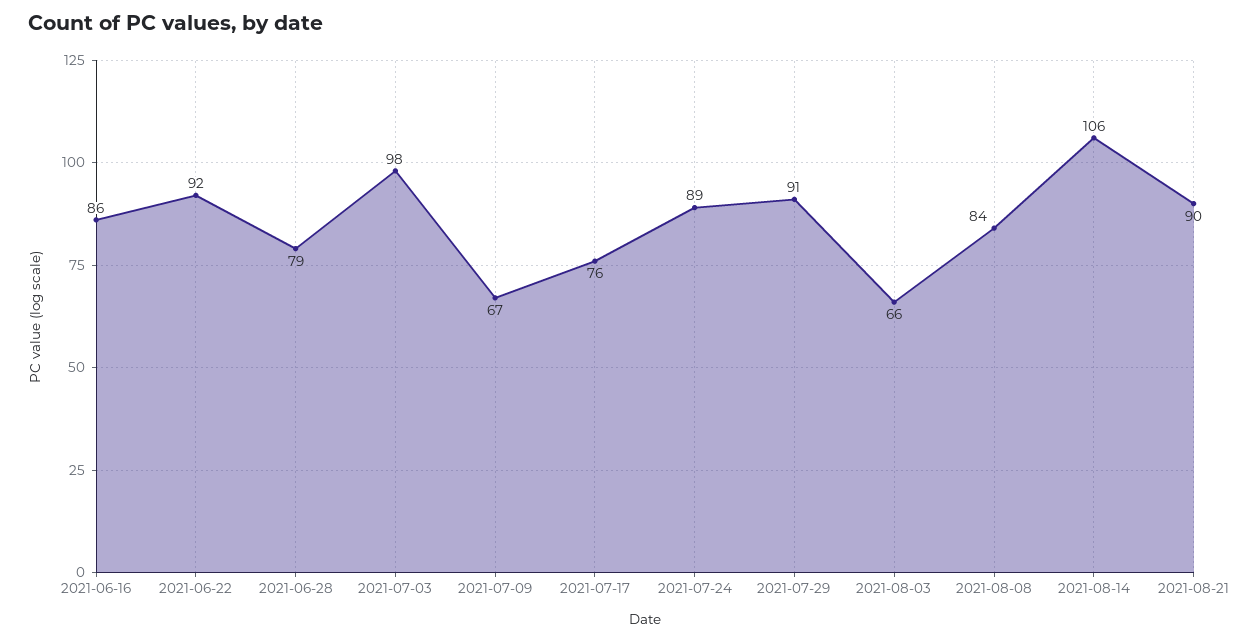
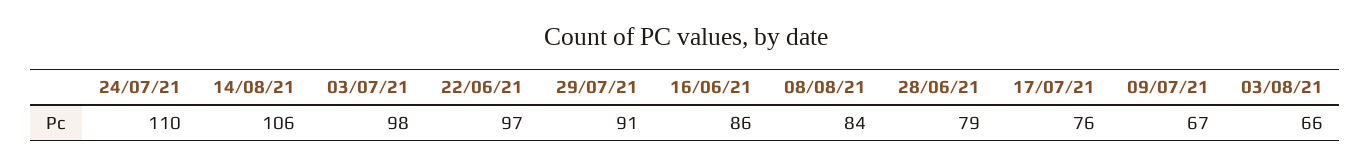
  {
    "2021-06-16": 86,
-   "2021-06-22": 92,
+   "2021-06-22": 97,
    "2021-06-28": 79,
    "2021-07-03": 98,
    "2021-07-09": 67,
    "2021-07-17": 76,
-   "2021-07-24": 89,
+   "2021-07-24": 110,
    "2021-07-29": 91,
    "2021-08-03": 66,
    "2021-08-08": 84,
-   "2021-08-14": 106,
+   "2021-08-14": 106
-   "2021-08-21": 90
  }

